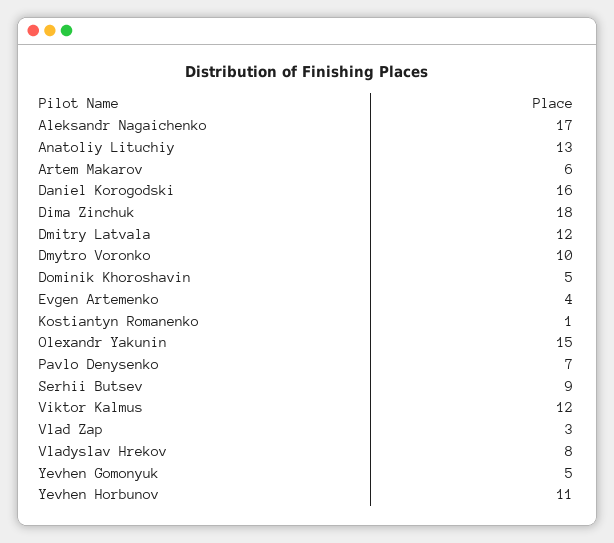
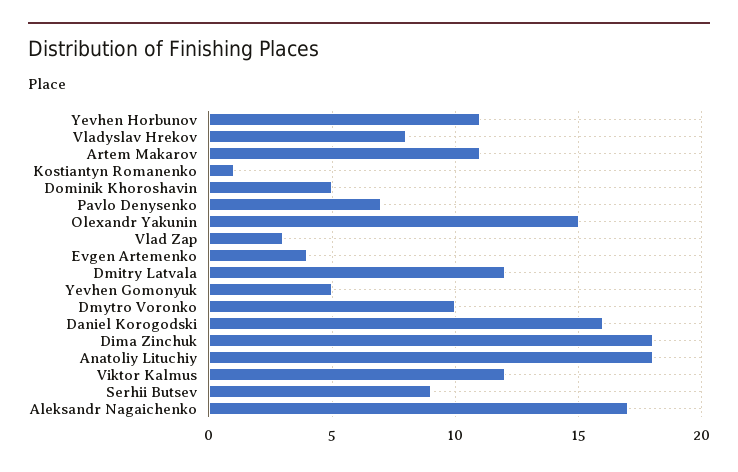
  {
    "Aleksandr Nagaichenko": 17,
-   "Anatoliy Lituchiy": 13,
+   "Anatoliy Lituchiy": 18,
-   "Artem Makarov": 6,
+   "Artem Makarov": 11,
    "Daniel Korogodski": 16,
    "Dima Zinchuk": 18,
    "Dmitry Latvala": 12,
    "Dmytro Voronko": 10,
    "Dominik Khoroshavin": 5,
    "Evgen Artemenko": 4,
    "Kostiantyn Romanenko": 1,
    "Olexandr Yakunin": 15,
    "Pavlo Denysenko": 7,
    "Serhii Butsev": 9,
    "Viktor Kalmus": 12,
    "Vlad Zap": 3,
    "Vladyslav Hrekov": 8,
    "Yevhen Gomonyuk": 5,
    "Yevhen Horbunov": 11
  }

